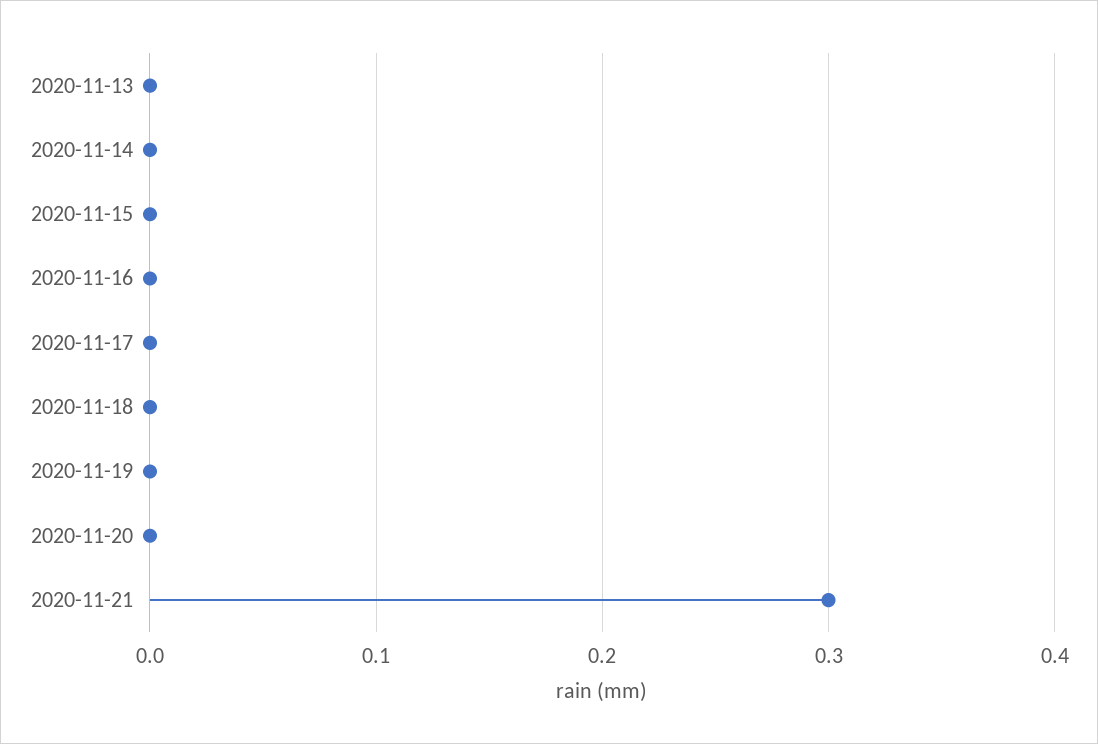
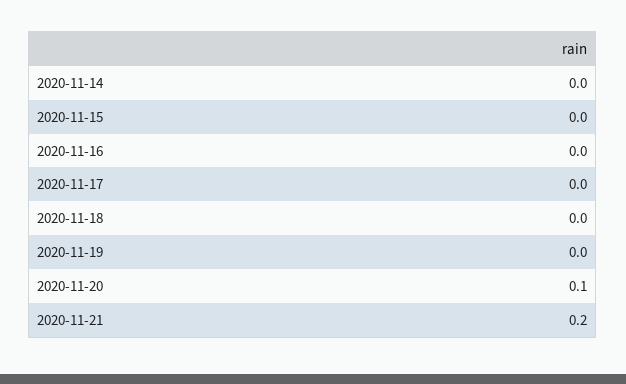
  {
-   "2020-11-13": 0,
    "2020-11-14": 0,
    "2020-11-15": 0,
    "2020-11-16": 0,
    "2020-11-17": 0,
    "2020-11-18": 0,
    "2020-11-19": 0,
-   "2020-11-20": 0,
+   "2020-11-20": 0.1,
-   "2020-11-21": 0.3
+   "2020-11-21": 0.2
  }

